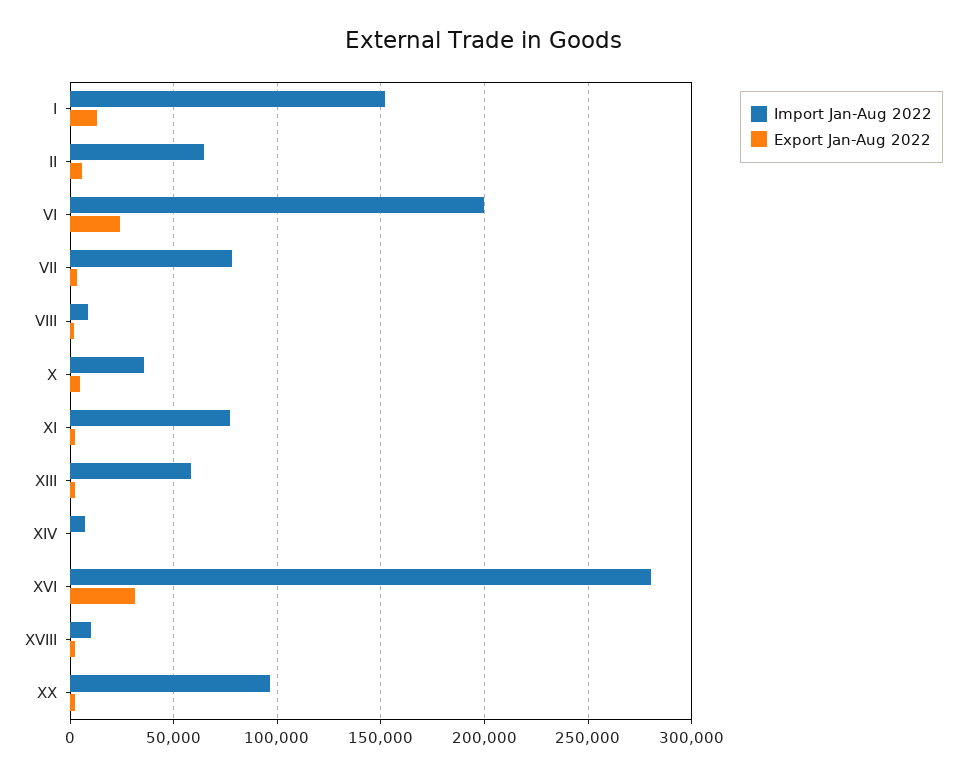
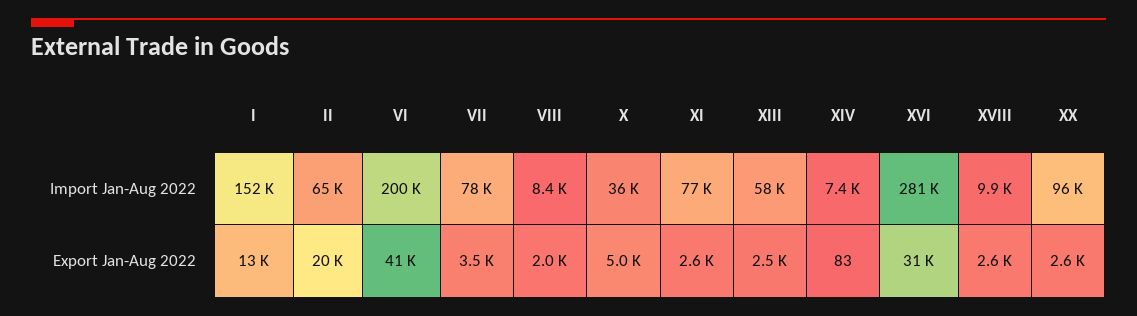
  {
    "Import Jan-Aug 2022": {
      "I": 152000,
      "II": 65000,
      "VI": 200000,
      "VII": 78000,
      "VIII": 8400,
      "X": 36000,
      "XI": 77000,
      "XIII": 58000,
      "XIV": 7400,
      "XVI": 281000,
      "XVIII": 9900,
      "XX": 96000
    },
    "Export Jan-Aug 2022": {
      "I": 13000,
-     "II": 5000,
+     "II": 20000,
-     "VI": 25000,
+     "VI": 41000,
      "VII": 3500,
      "VIII": 2000,
      "X": 5000,
      "XI": 2600,
      "XIII": 2500,
      "XIV": 83,
      "XVI": 31000,
      "XVIII": 2600,
      "XX": 2600
    }
  }

